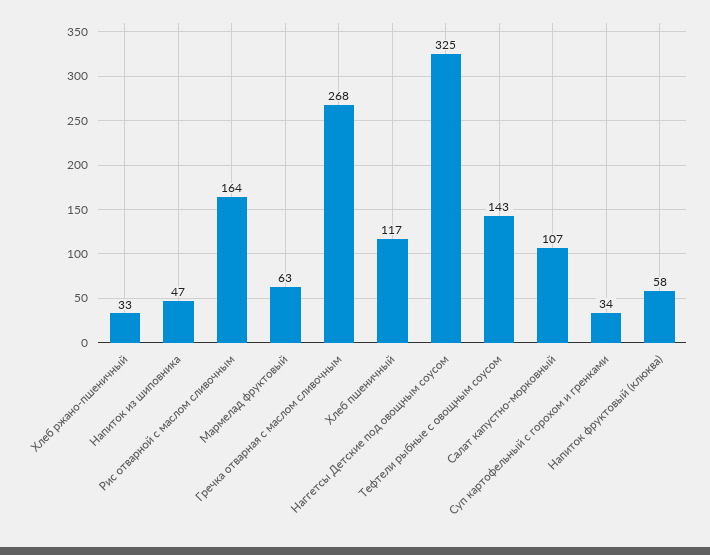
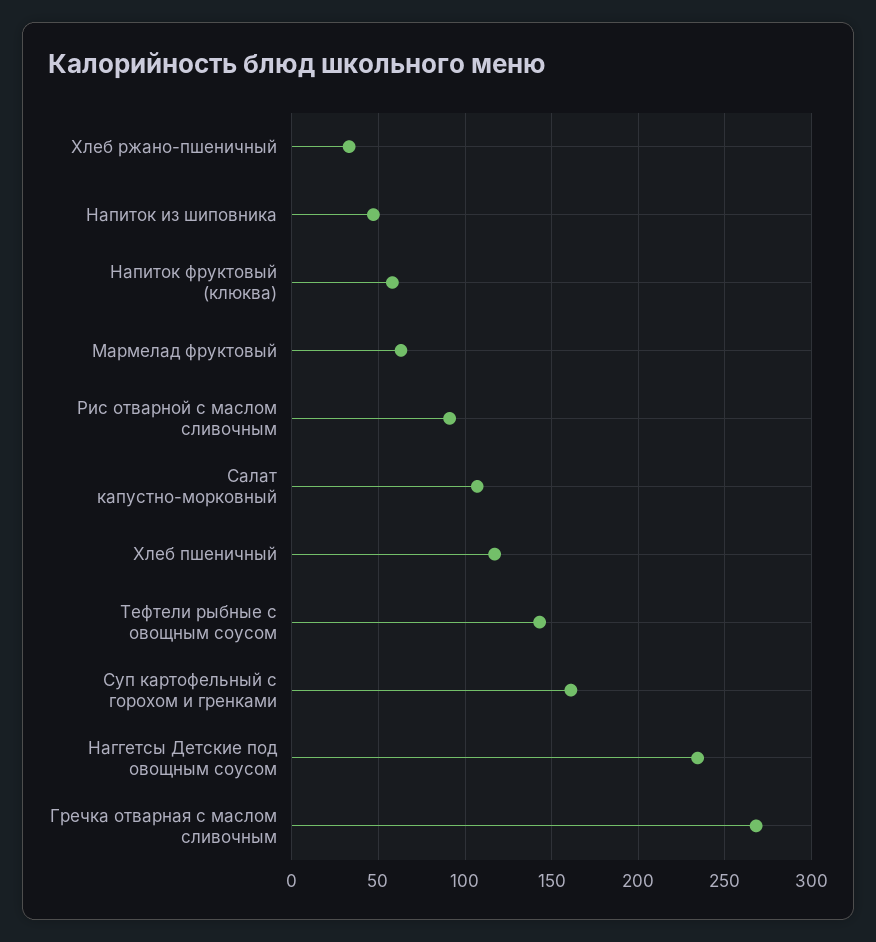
  {
    "Хлеб ржано-пшеничный": 33,
    "Напиток из шиповника": 47,
-   "Рис отварной с маслом сливочным": 164,
+   "Рис отварной с маслом сливочным": 90,
    "Мармелад фруктовый": 63,
    "Гречка отварная с маслом сливочным": 268,
    "Хлеб пшеничный": 117,
-   "Наггетсы Детские под овощным соусом": 325,
+   "Наггетсы Детские под овощным соусом": 235,
    "Тефтели рыбные с овощным соусом": 143,
    "Салат капустно-морковный": 107,
-   "Суп картофельный с горохом и гренками": 34,
+   "Суп картофельный с горохом и гренками": 160,
    "Напиток фруктовый (клюква)": 58
  }

